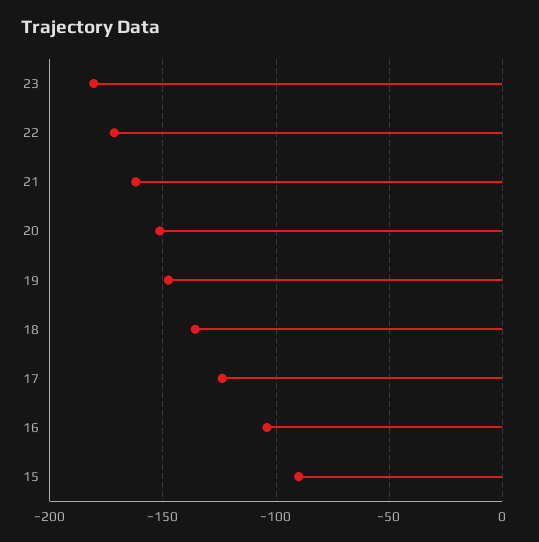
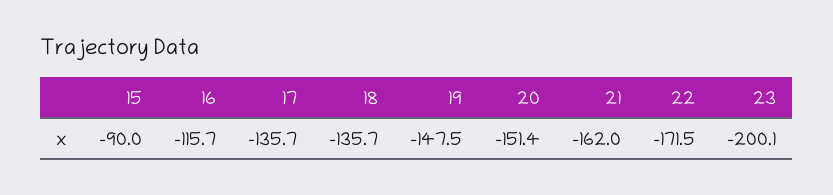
  {
-   "23": -180,
+   "23": -200.1,
    "22": -171.5,
    "21": -162,
    "20": -151.4,
    "19": -147.5,
    "18": -135.7,
-   "17": -125,
+   "17": -135.7,
-   "16": -105,
+   "16": -115.7,
    "15": -90
  }

